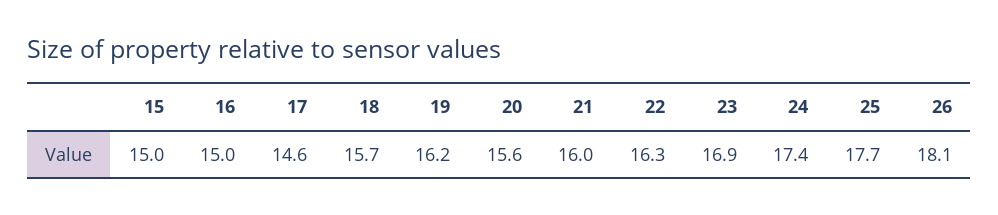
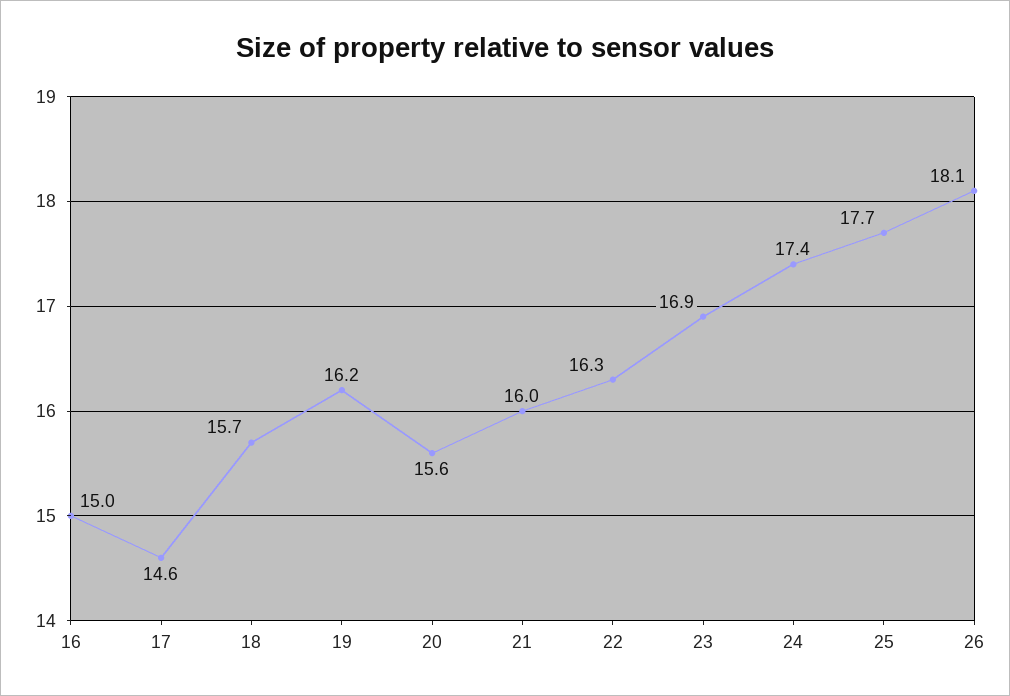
  {
-   "15": 15,
    "16": 15,
    "17": 14.6,
    "18": 15.7,
    "19": 16.2,
    "20": 15.6,
    "21": 16,
    "22": 16.3,
    "23": 16.9,
    "24": 17.4,
    "25": 17.7,
    "26": 18.1
  }

